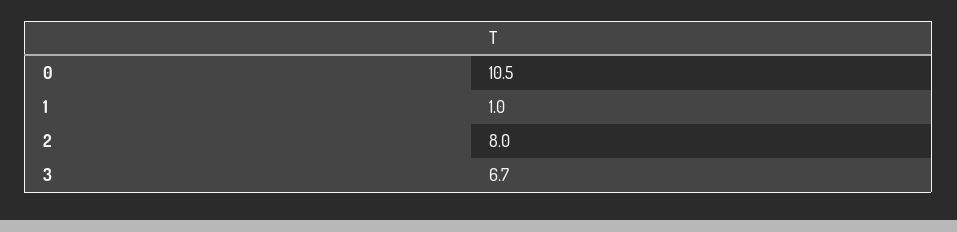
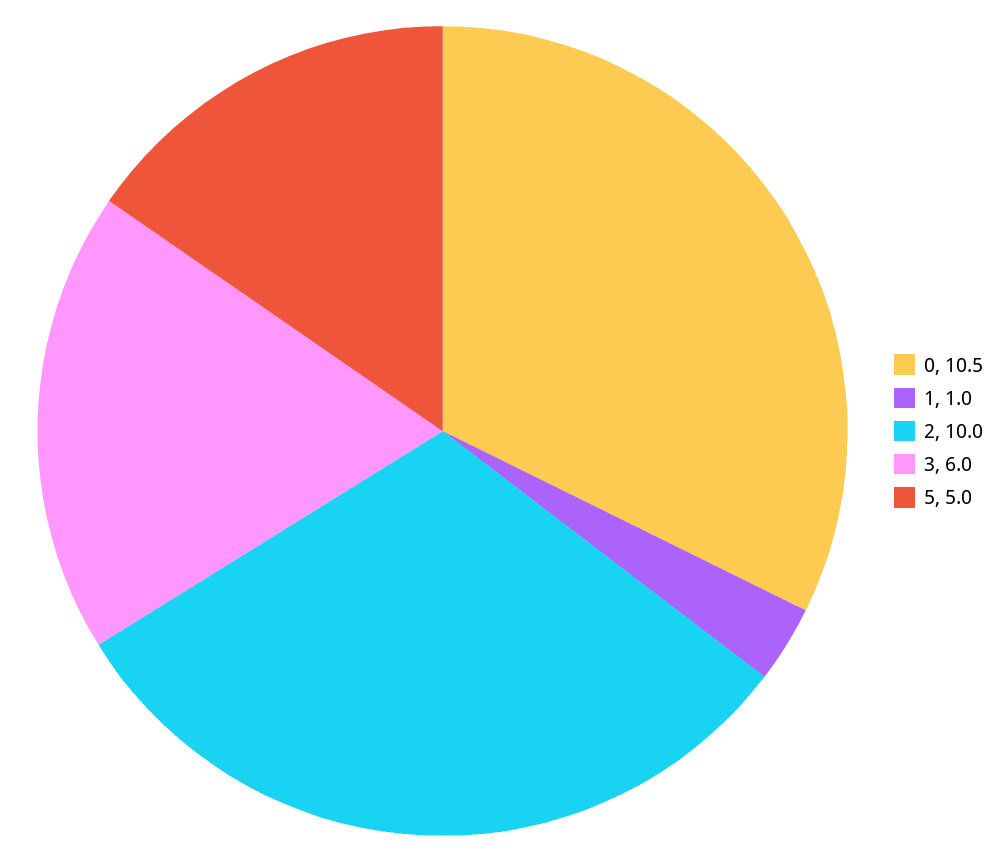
  {
    "0": 10.5,
    "1": 1,
-   "2": 8,
+   "2": 10,
-   "3": 6.7
+   "3": 6,
+   "5": 5
  }

